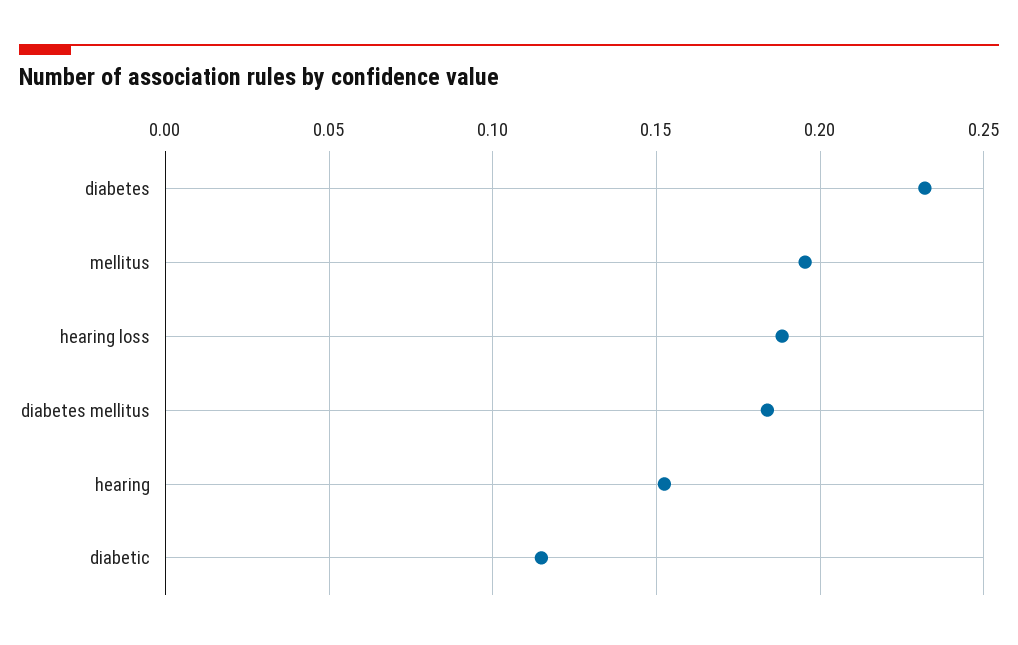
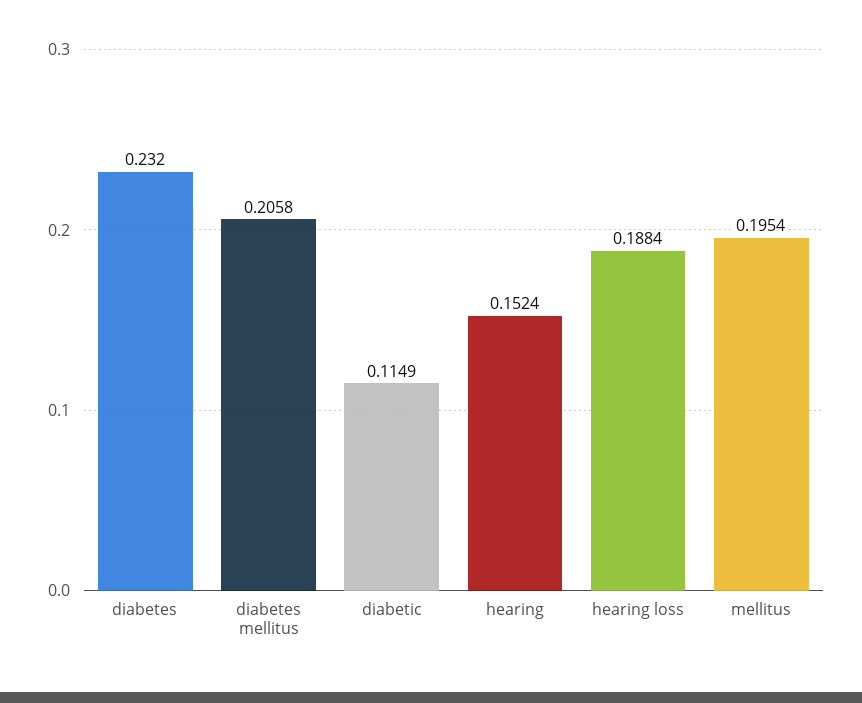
  {
    "diabetes": 0.232,
    "mellitus": 0.1954,
    "hearing loss": 0.1884,
-   "diabetes mellitus": 0.185,
+   "diabetes mellitus": 0.2058,
    "hearing": 0.1524,
    "diabetic": 0.1149
  }

